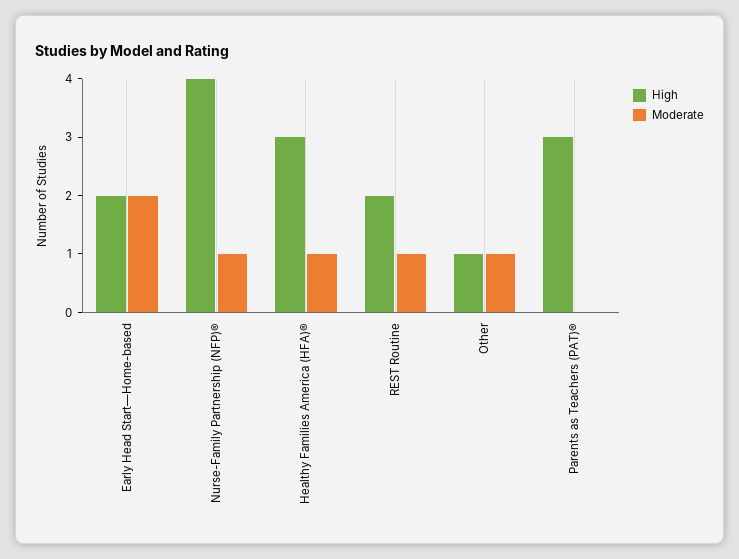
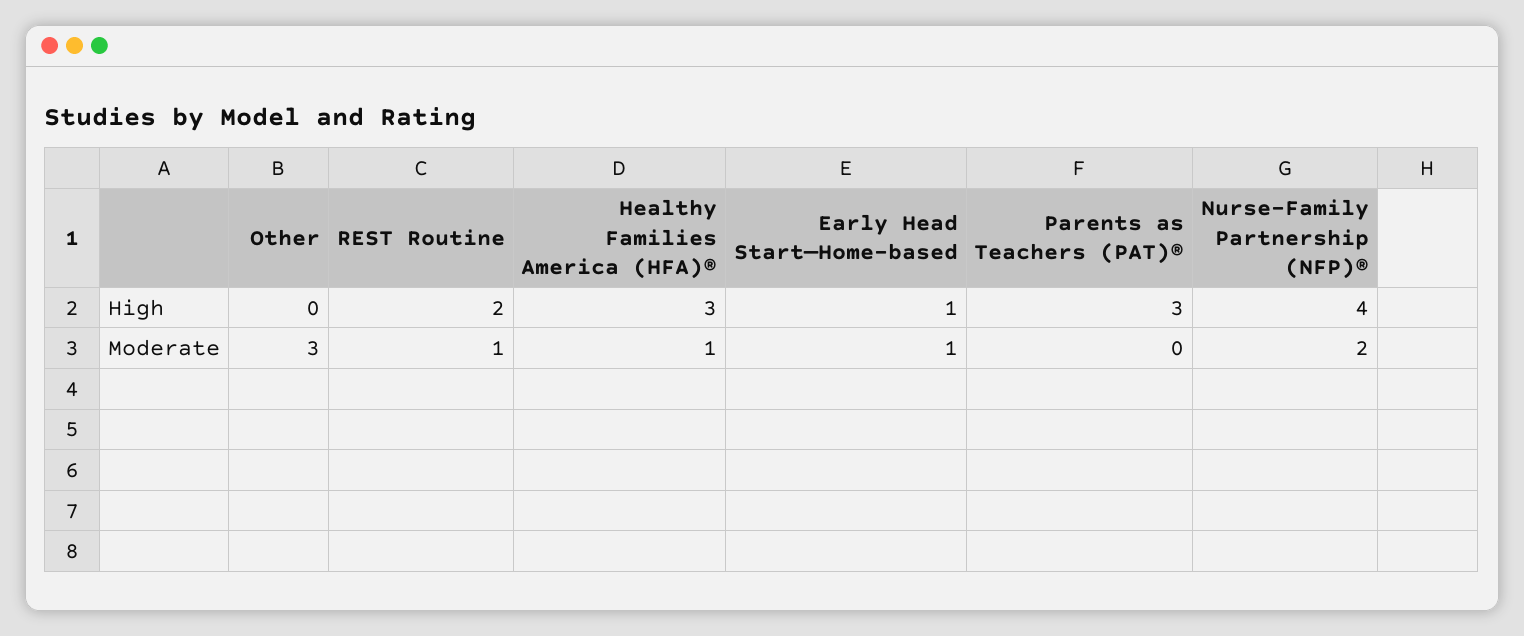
  {
    "High": {
-     "Early Head Start—Home-based": 2,
+     "Early Head Start—Home-based": 1,
      "Nurse-Family Partnership (NFP)®": 4,
      "Healthy Families America (HFA)®": 3,
      "REST Routine": 2,
-     "Other": 1,
+     "Other": 0,
      "Parents as Teachers (PAT)®": 3
    },
    "Moderate": {
-     "Early Head Start—Home-based": 2,
+     "Early Head Start—Home-based": 1,
-     "Nurse-Family Partnership (NFP)®": 1,
+     "Nurse-Family Partnership (NFP)®": 2,
      "Healthy Families America (HFA)®": 1,
      "REST Routine": 1,
-     "Other": 1,
+     "Other": 3,
      "Parents as Teachers (PAT)®": 0
    }
  }

